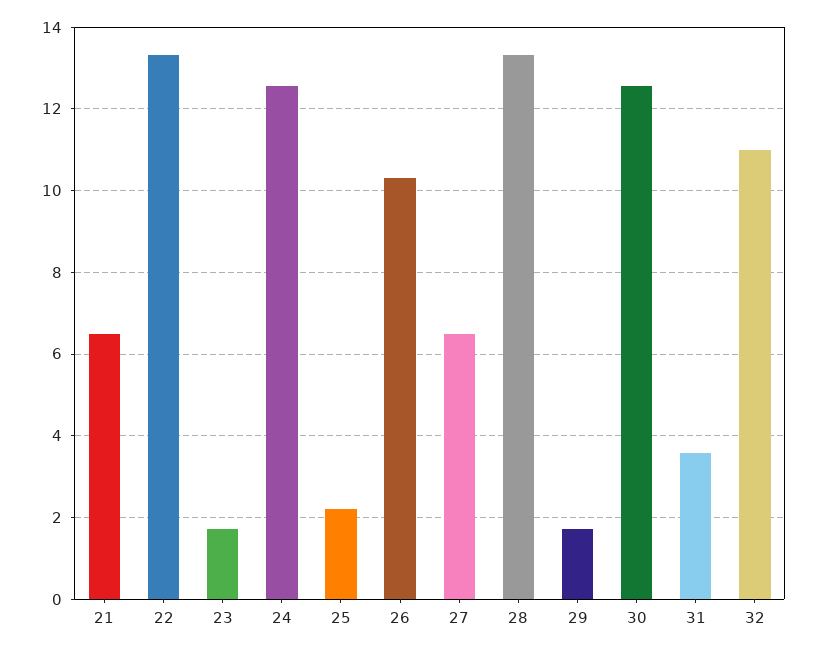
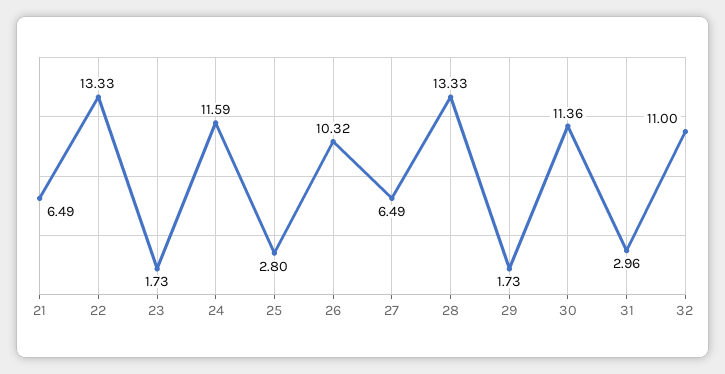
  {
    "21": 6.49,
    "22": 13.33,
    "23": 1.73,
-   "24": 12.6,
+   "24": 11.59,
-   "25": 2.2,
+   "25": 2.8,
    "26": 10.32,
    "27": 6.49,
    "28": 13.33,
    "29": 1.73,
-   "30": 12.6,
+   "30": 11.36,
-   "31": 3.6,
+   "31": 2.96,
    "32": 11
  }

